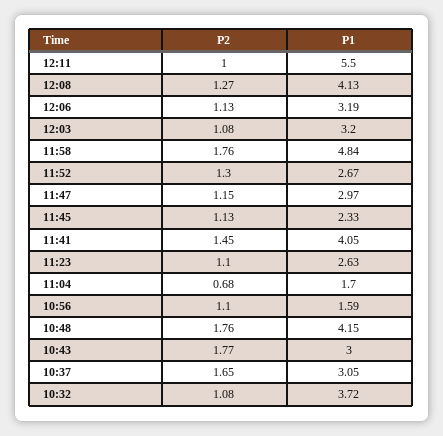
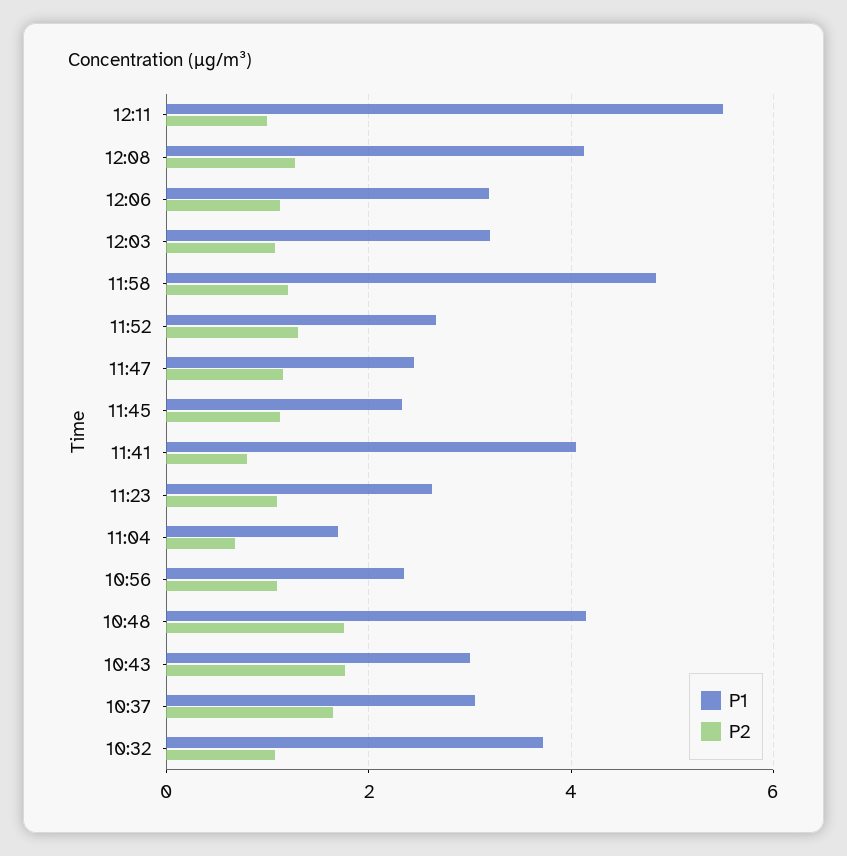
  {
    "P2": {
      "12:11": 1,
      "12:08": 1.27,
      "12:06": 1.13,
      "12:03": 1.08,
-     "11:58": 1.76,
+     "11:58": 1.2,
      "11:52": 1.3,
      "11:47": 1.15,
      "11:45": 1.13,
-     "11:41": 1.45,
+     "11:41": 0.8,
      "11:23": 1.1,
      "11:04": 0.68,
      "10:56": 1.1,
      "10:48": 1.76,
      "10:43": 1.77,
      "10:37": 1.65,
      "10:32": 1.08
    },
    "P1": {
      "12:11": 5.5,
      "12:08": 4.13,
      "12:06": 3.19,
      "12:03": 3.2,
      "11:58": 4.84,
      "11:52": 2.67,
-     "11:47": 2.97,
+     "11:47": 2.4,
      "11:45": 2.33,
      "11:41": 4.05,
      "11:23": 2.63,
      "11:04": 1.7,
-     "10:56": 1.59,
+     "10:56": 2.4,
      "10:48": 4.15,
      "10:43": 3,
      "10:37": 3.05,
      "10:32": 3.72
    }
  }

